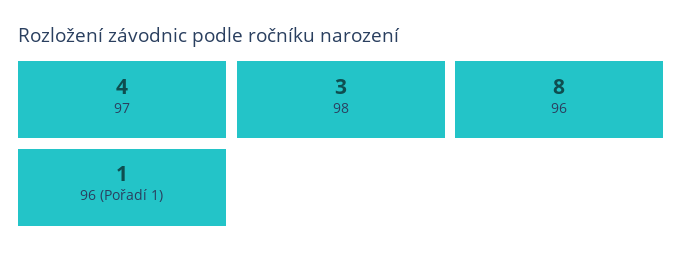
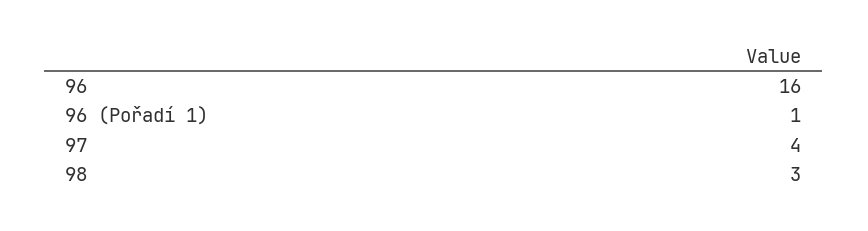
  {
    "97": 4,
    "98": 3,
-   "96": 8,
+   "96": 16,
    "96 (Pořadí 1)": 1
  }

